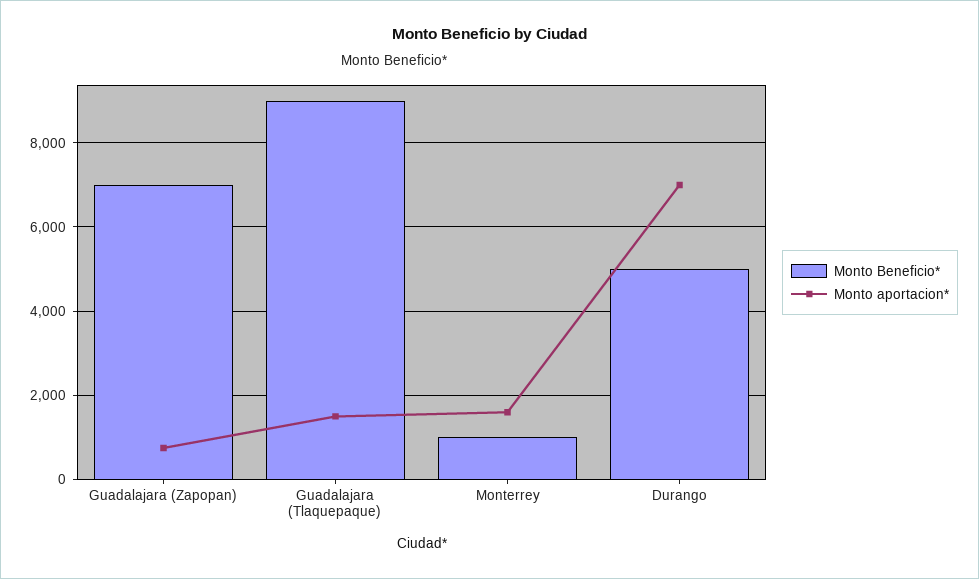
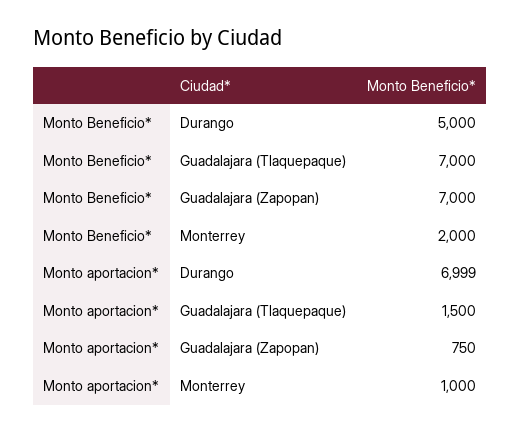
  {
    "Monto Beneficio*": {
      "Guadalajara (Zapopan)": 7000,
-     "Guadalajara (Tlaquepaque)": 9000,
+     "Guadalajara (Tlaquepaque)": 7000,
-     "Monterrey": 1000,
+     "Monterrey": 2000,
      "Durango": 5000
    },
    "Monto aportacion*": {
      "Guadalajara (Zapopan)": 750,
      "Guadalajara (Tlaquepaque)": 1500,
-     "Monterrey": 1600,
+     "Monterrey": 1000,
      "Durango": 6999
    }
  }

